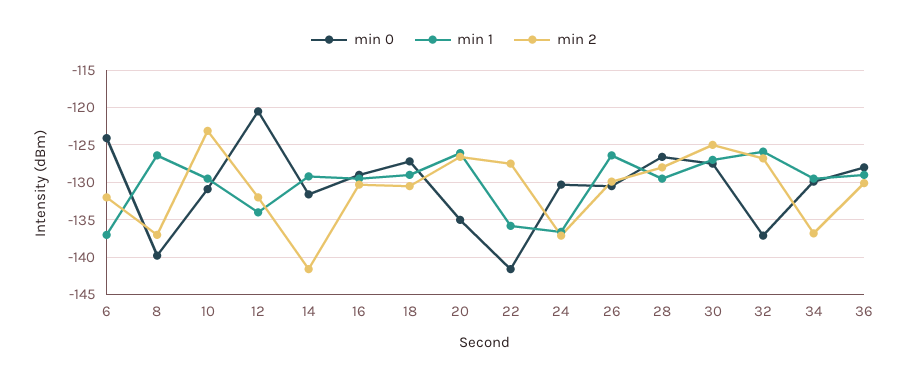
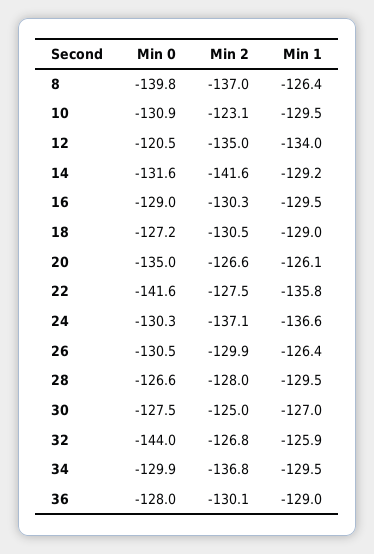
  {
    "min 0": {
-     "6": -124,
      "8": -139.8,
      "10": -130.9,
      "12": -120.5,
      "14": -131.6,
      "16": -129,
      "18": -127.2,
      "20": -135,
      "22": -141.6,
      "24": -130.3,
      "26": -130.5,
      "28": -126.6,
      "30": -127.5,
-     "32": -137,
+     "32": -144,
      "34": -129.9,
      "36": -128
    },
    "min 1": {
-     "6": -137,
      "8": -126.4,
      "10": -129.5,
      "12": -134,
      "14": -129.2,
      "16": -129.5,
      "18": -129,
      "20": -126.1,
      "22": -135.8,
      "24": -136.6,
      "26": -126.4,
      "28": -129.5,
      "30": -127,
      "32": -125.9,
      "34": -129.5,
      "36": -129
    },
    "min 2": {
-     "6": -132,
      "8": -137,
      "10": -123.1,
-     "12": -132,
+     "12": -135,
      "14": -141.6,
      "16": -130.3,
      "18": -130.5,
      "20": -126.6,
      "22": -127.5,
      "24": -137.1,
      "26": -129.9,
      "28": -128,
      "30": -125,
      "32": -126.8,
      "34": -136.8,
      "36": -130.1
    }
  }

